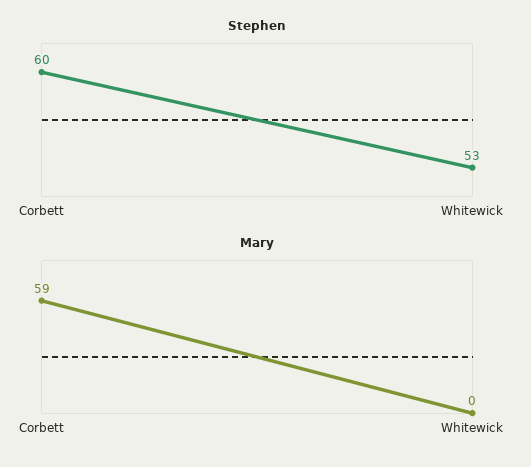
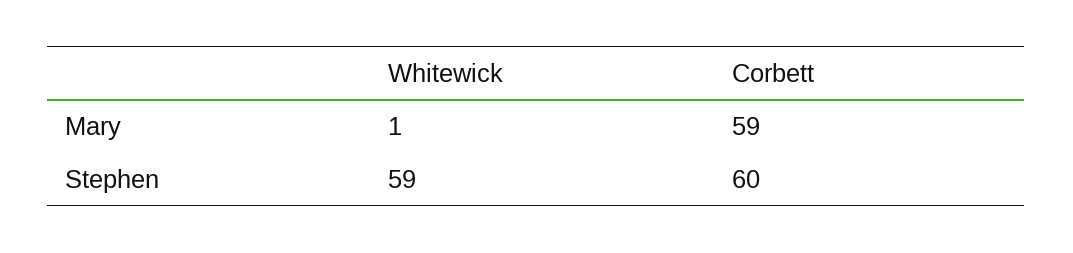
  {
    "Stephen": {
      "Corbett": 60,
-     "Whitewick": 53
+     "Whitewick": 59
    },
    "Mary": {
      "Corbett": 59,
-     "Whitewick": 0
+     "Whitewick": 1
    }
  }

